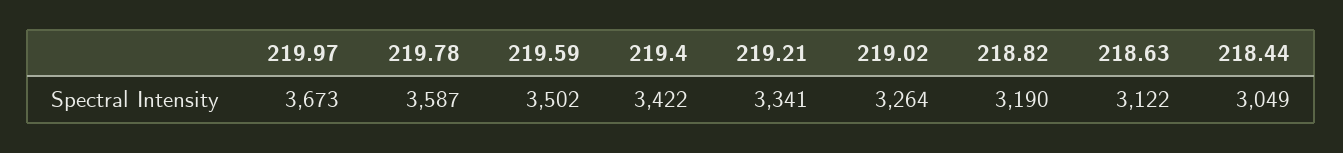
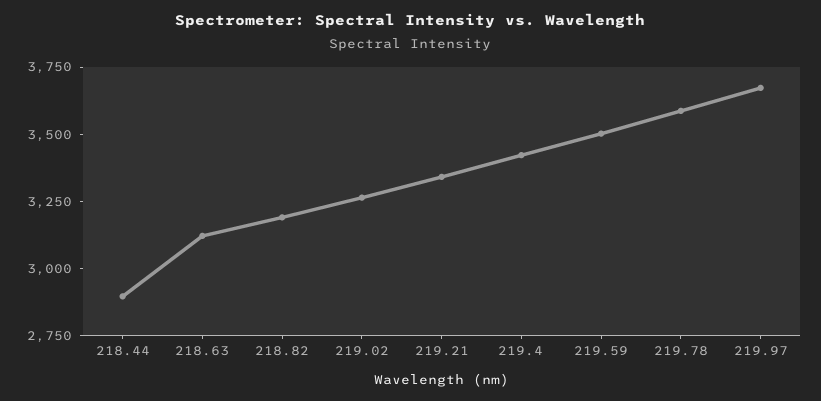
  {
    "219.97": 3673,
    "219.78": 3587,
    "219.59": 3502,
    "219.4": 3422,
    "219.21": 3341,
    "219.02": 3264,
    "218.82": 3190,
    "218.63": 3122,
-   "218.44": 3049
+   "218.44": 2900
  }

